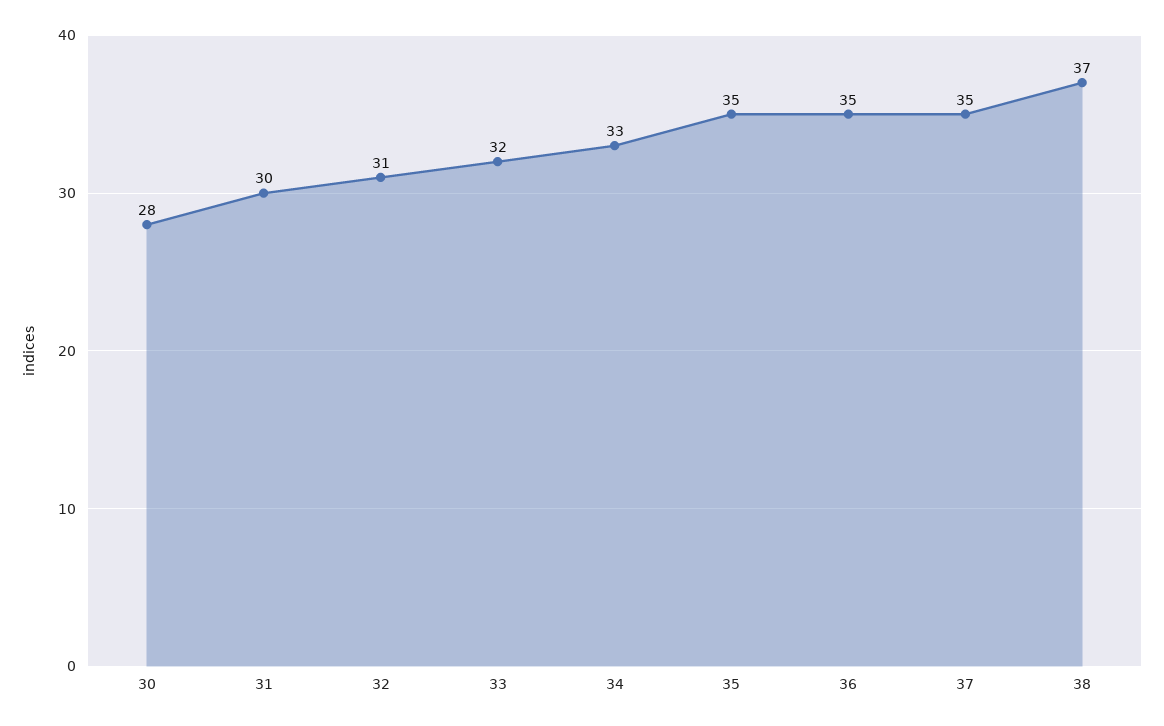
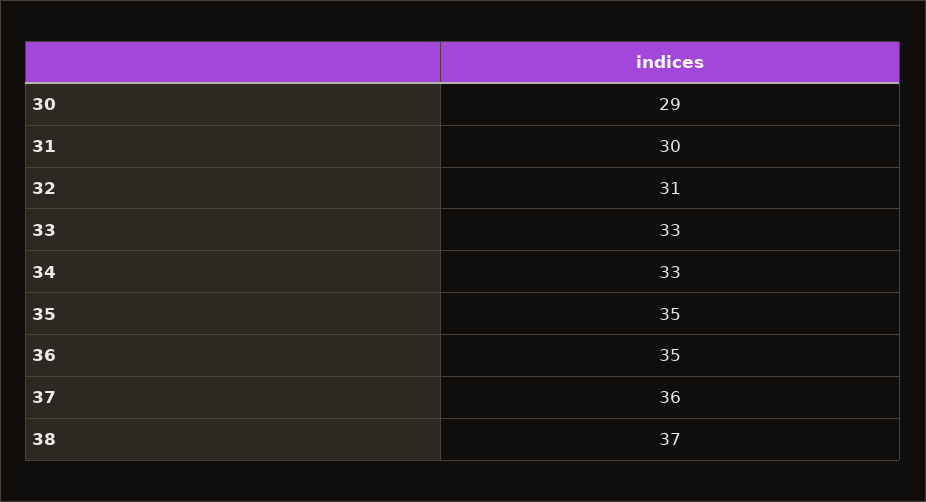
  {
-   "30": 28,
+   "30": 29,
    "31": 30,
    "32": 31,
-   "33": 32,
+   "33": 33,
    "34": 33,
    "35": 35,
    "36": 35,
-   "37": 35,
+   "37": 36,
    "38": 37
  }

